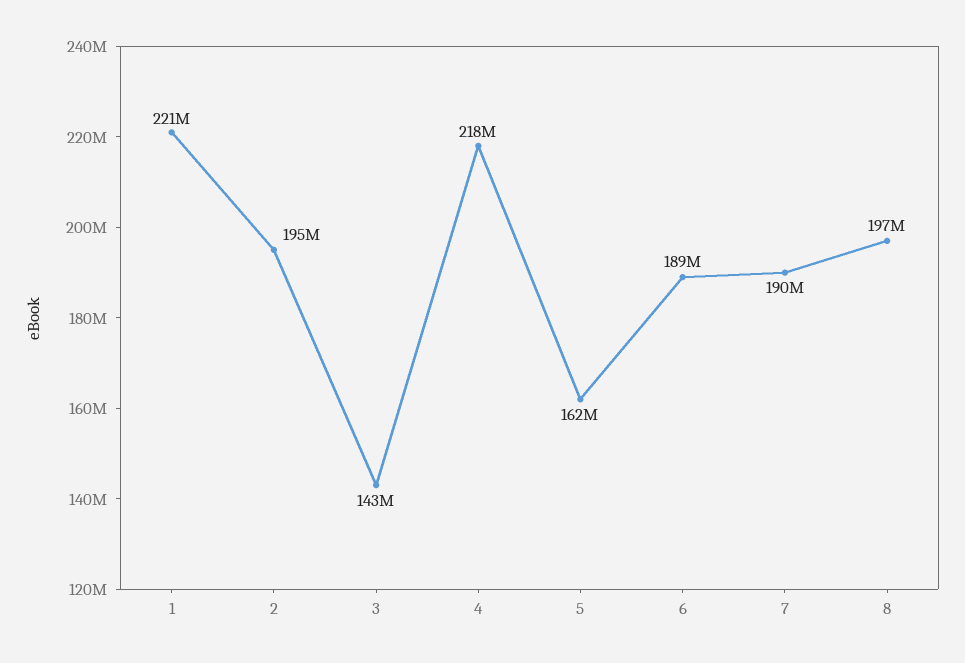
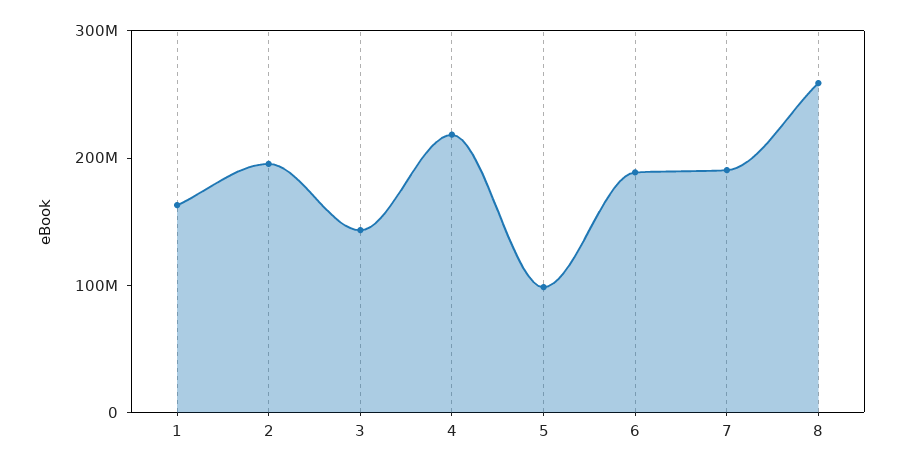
  {
-   "1": 221000000,
+   "1": 160000000,
    "2": 195000000,
    "3": 143000000,
    "4": 218000000,
-   "5": 162000000,
+   "5": 100000000,
    "6": 189000000,
    "7": 190000000,
-   "8": 197000000
+   "8": 260000000
  }

